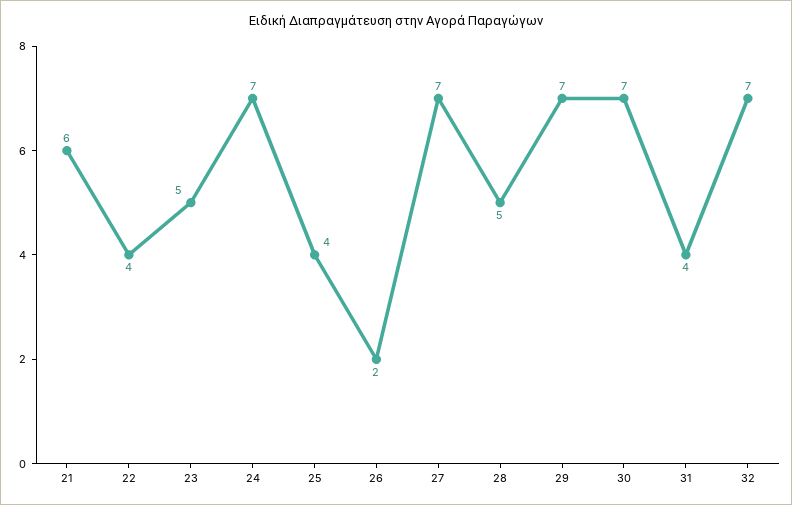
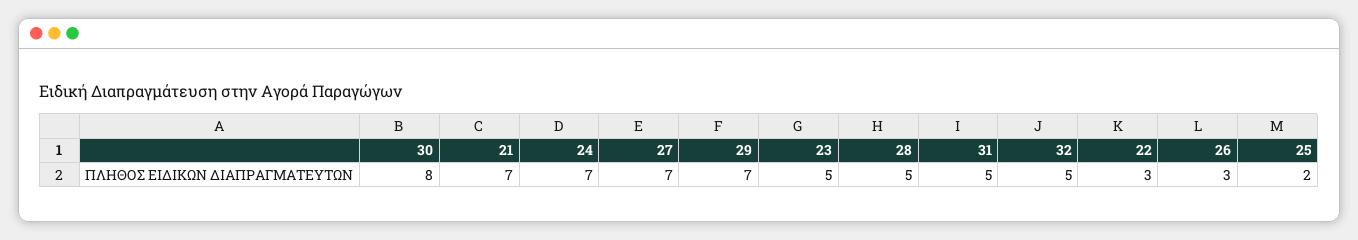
  {
-   "21": 6,
+   "21": 7,
-   "22": 4,
+   "22": 3,
    "23": 5,
    "24": 7,
-   "25": 4,
+   "25": 2,
-   "26": 2,
+   "26": 3,
    "27": 7,
    "28": 5,
    "29": 7,
-   "30": 7,
+   "30": 8,
-   "31": 4,
+   "31": 5,
-   "32": 7
+   "32": 5
  }

